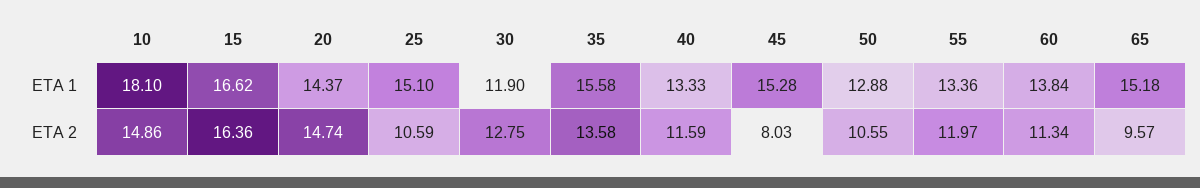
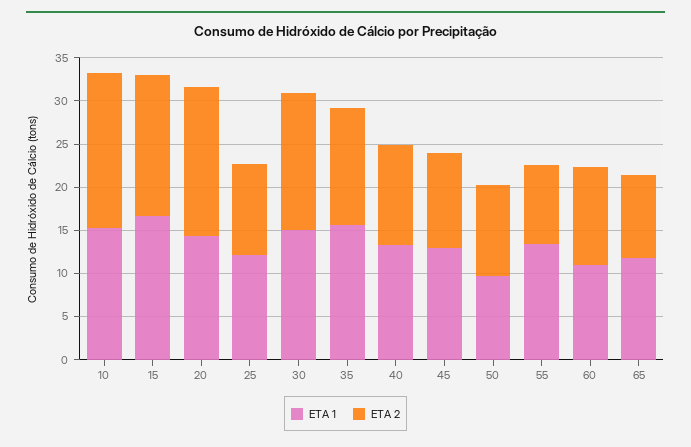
  {
    "ETA 1": {
-     "10": 18.1,
+     "10": 15,
      "15": 16.62,
      "20": 14.37,
-     "25": 15.1,
+     "25": 12,
-     "30": 11.9,
+     "30": 15,
      "35": 15.58,
      "40": 13.33,
-     "45": 15.28,
+     "45": 13,
-     "50": 12.88,
+     "50": 10,
      "55": 13.36,
-     "60": 13.84,
+     "60": 11,
-     "65": 15.18
+     "65": 12
    },
    "ETA 2": {
-     "10": 14.86,
+     "10": 18,
      "15": 16.36,
-     "20": 14.74,
+     "20": 17,
      "25": 10.59,
-     "30": 12.75,
+     "30": 16,
      "35": 13.58,
      "40": 11.59,
-     "45": 8.03,
+     "45": 11,
      "50": 10.55,
-     "55": 11.97,
+     "55": 9,
      "60": 11.34,
      "65": 9.57
    }
  }

